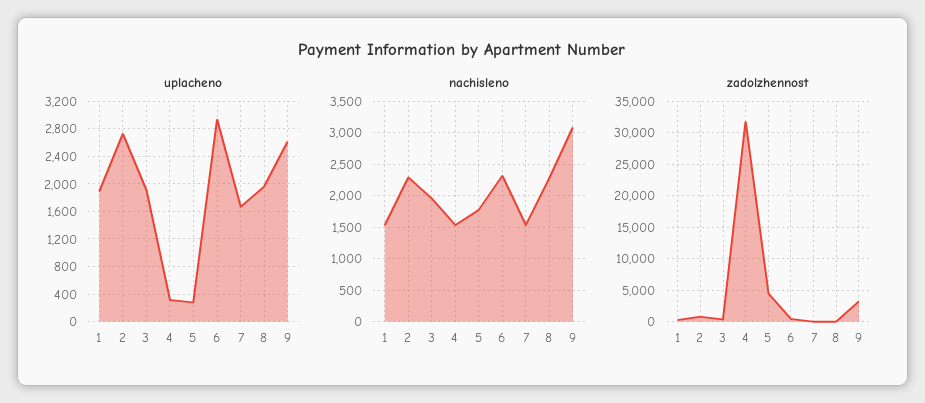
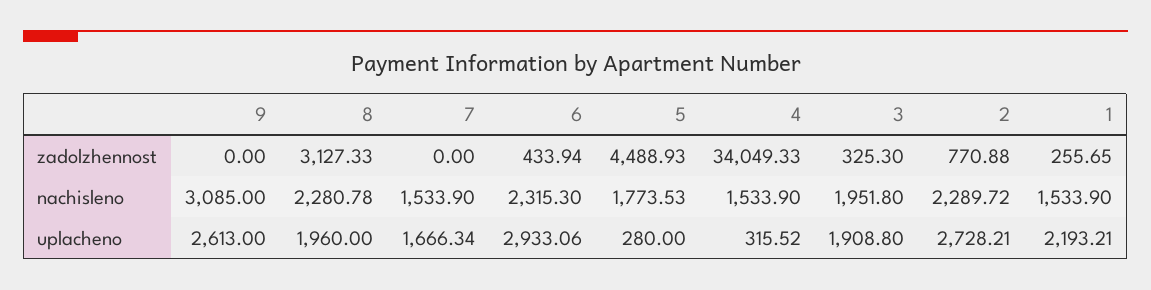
  {
    "uplacheno": {
-     "1": 1900,
+     "1": 2193.21,
      "2": 2728.21,
      "3": 1908.8,
      "4": 315.52,
      "5": 280,
      "6": 2933.06,
      "7": 1666.34,
      "8": 1960,
      "9": 2613
    },
    "nachisleno": {
      "1": 1533.9,
      "2": 2289.72,
      "3": 1951.8,
      "4": 1533.9,
      "5": 1773.53,
      "6": 2315.3,
      "7": 1533.9,
      "8": 2280.78,
      "9": 3085
    },
    "zadolzhennost": {
      "1": 255.65,
      "2": 770.88,
      "3": 325.3,
-     "4": 32000,
+     "4": 34049.33,
      "5": 4488.93,
      "6": 433.94,
      "7": 0,
-     "8": 0,
+     "8": 3127.33,
-     "9": 3000
+     "9": 0
    }
  }

